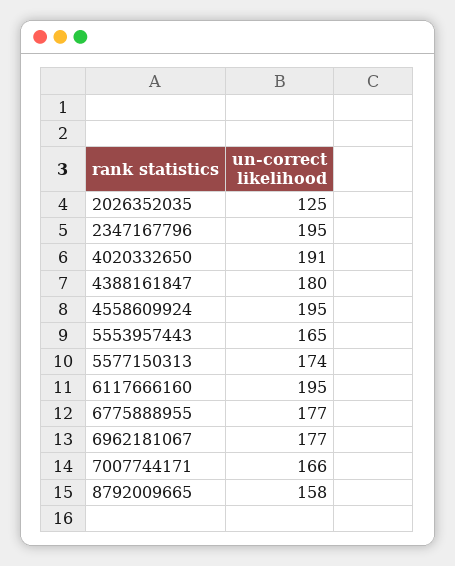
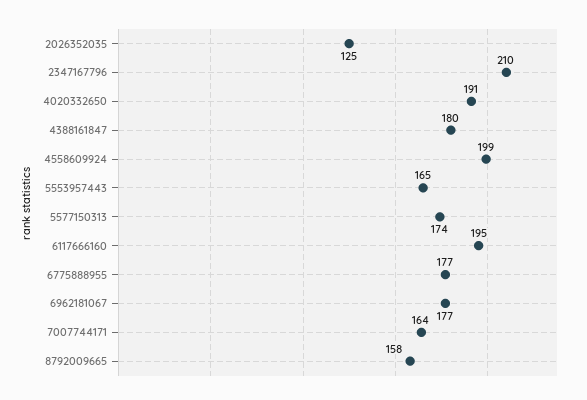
  {
    "2026352035": 125,
-   "2347167796": 195,
+   "2347167796": 210,
    "4020332650": 191,
    "4388161847": 180,
-   "4558609924": 195,
+   "4558609924": 199,
    "5553957443": 165,
    "5577150313": 174,
    "6117666160": 195,
    "6775888955": 177,
    "6962181067": 177,
-   "7007744171": 166,
+   "7007744171": 164,
    "8792009665": 158
  }

